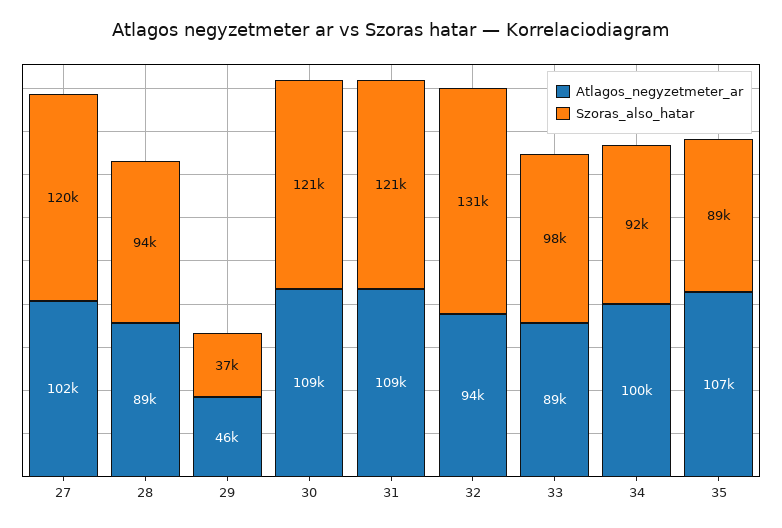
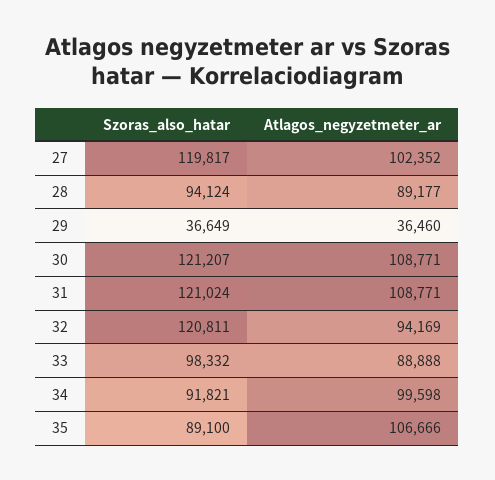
  {
    "Atlagos_negyzetmeter_ar": {
      "27": 102352,
      "28": 89177,
-     "29": 46000,
+     "29": 36460,
      "30": 108771,
      "31": 108771,
      "32": 94169,
      "33": 88888,
      "34": 99598,
      "35": 106666
    },
    "Szoras_also_hatar": {
      "27": 119817,
      "28": 94124,
      "29": 36649,
      "30": 121207,
      "31": 121024,
-     "32": 131000,
+     "32": 120811,
      "33": 98332,
      "34": 91821,
      "35": 89100
    }
  }

